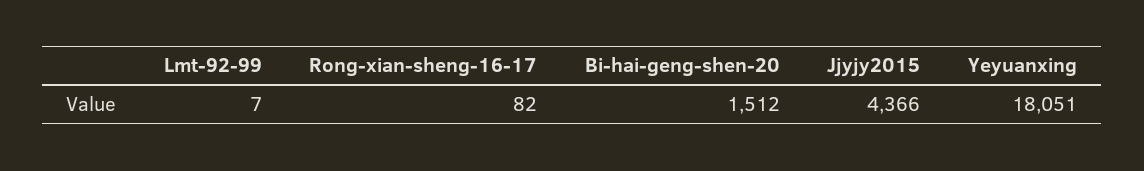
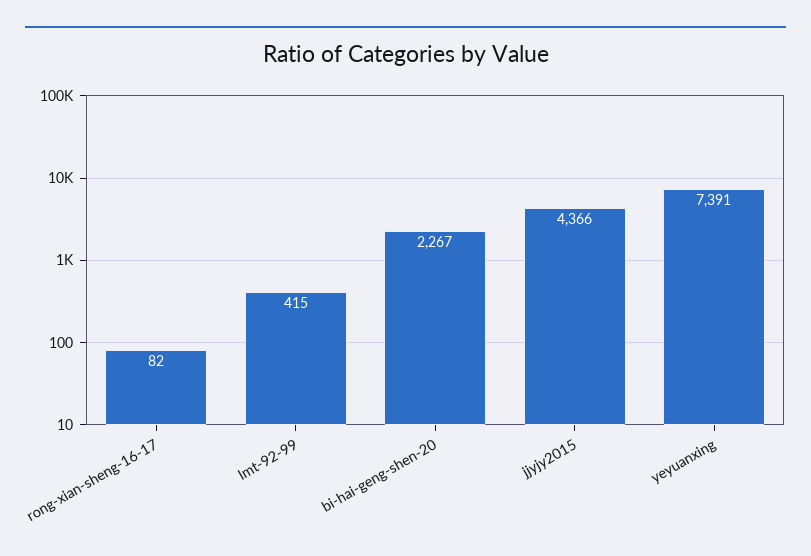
  {
-   "Lmt-92-99": 7,
+   "Lmt-92-99": 415,
    "Rong-xian-sheng-16-17": 82,
-   "Bi-hai-geng-shen-20": 1512,
+   "Bi-hai-geng-shen-20": 2267,
    "Jjyjy2015": 4366,
-   "Yeyuanxing": 18051
+   "Yeyuanxing": 7391
  }

